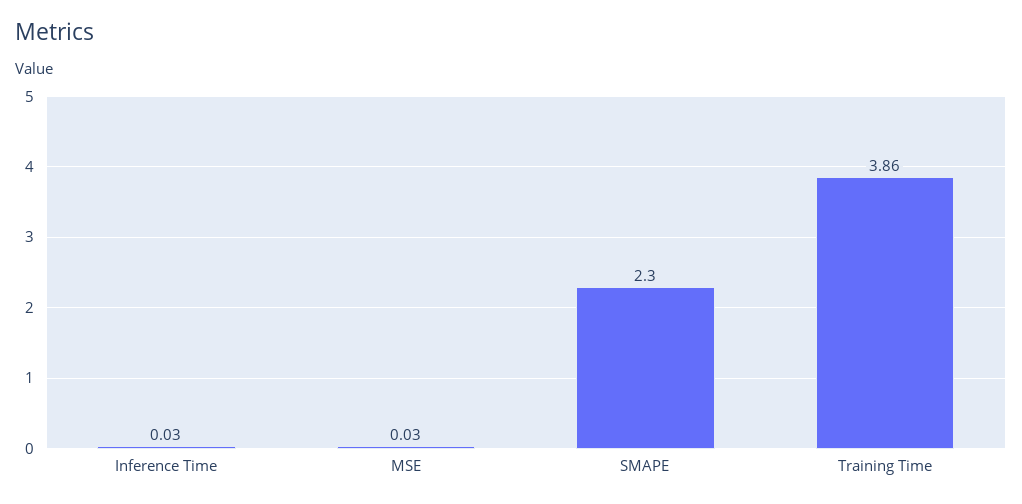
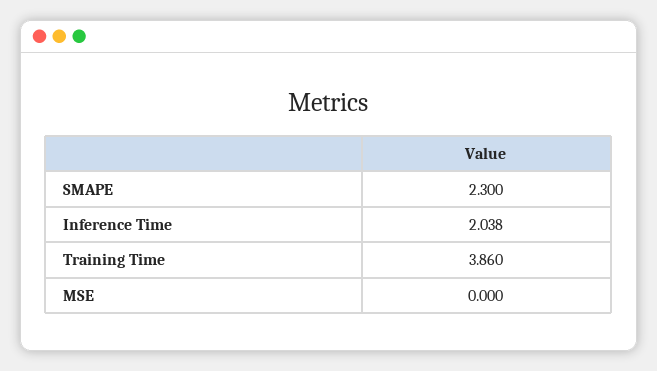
  {
-   "Inference Time": 0.03,
+   "Inference Time": 2.038,
-   "MSE": 0.03,
+   "MSE": 0,
    "SMAPE": 2.3,
    "Training Time": 3.86
  }

